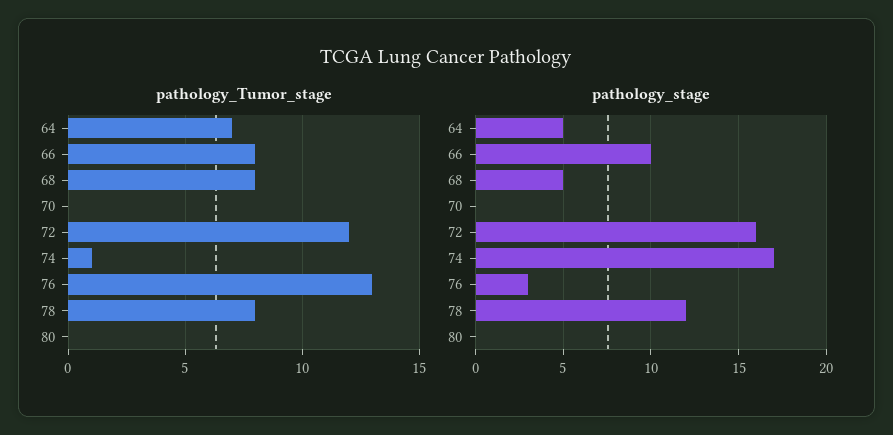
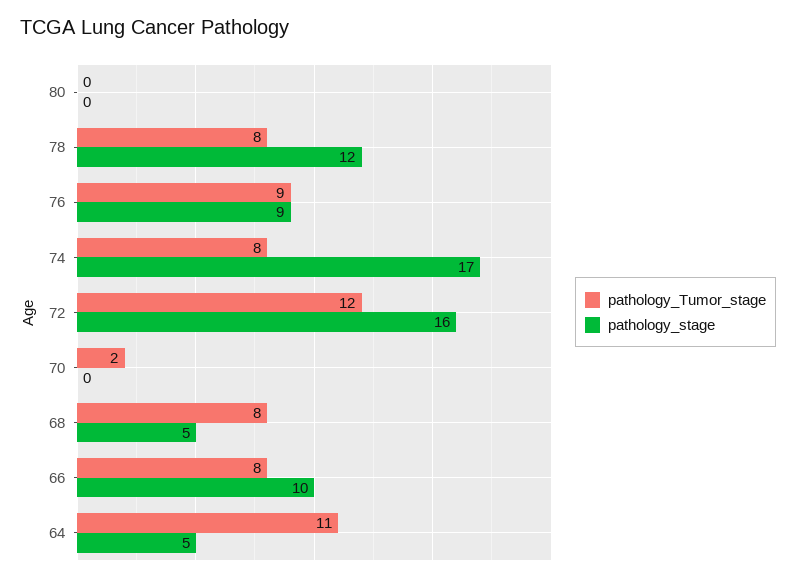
  {
    "pathology_Tumor_stage": {
-     "64": 7,
+     "64": 11,
      "66": 8,
      "68": 8,
-     "70": 0,
+     "70": 2,
      "72": 12,
-     "74": 1,
+     "74": 8,
-     "76": 13,
+     "76": 9,
      "78": 8,
      "80": 0
    },
    "pathology_stage": {
      "64": 5,
      "66": 10,
      "68": 5,
      "70": 0,
      "72": 16,
      "74": 17,
-     "76": 3,
+     "76": 9,
      "78": 12,
      "80": 0
    }
  }

